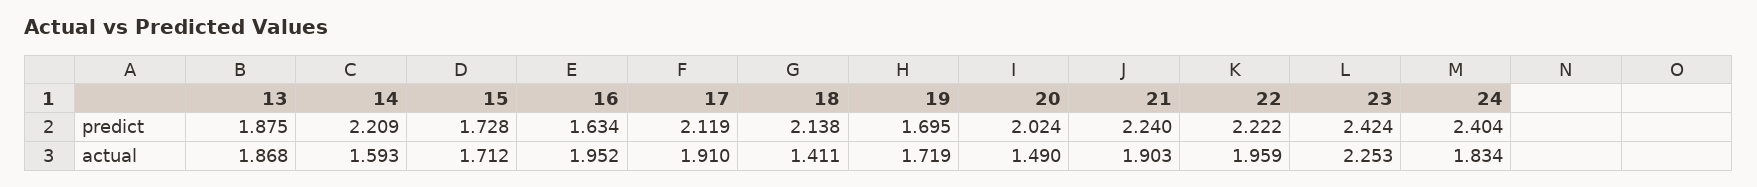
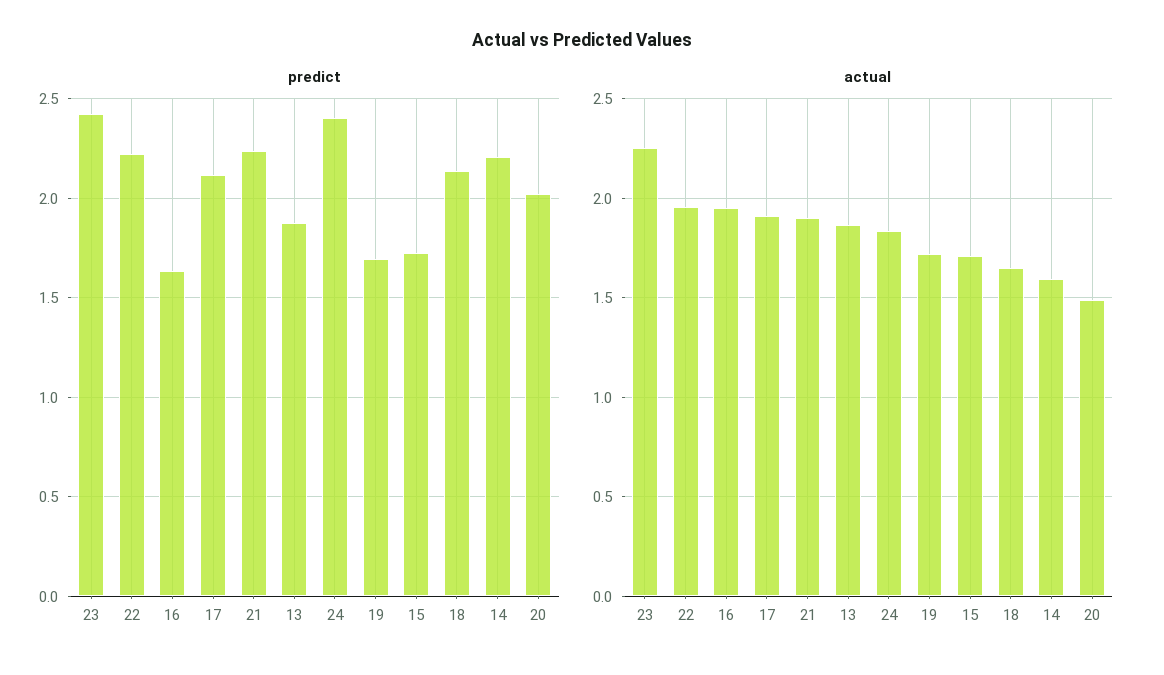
  {
    "predict": {
      "13": 1.875,
      "14": 2.209,
      "15": 1.728,
      "16": 1.634,
      "17": 2.119,
      "18": 2.138,
      "19": 1.695,
      "20": 2.024,
      "21": 2.24,
      "22": 2.222,
      "23": 2.424,
      "24": 2.404
    },
    "actual": {
      "13": 1.868,
      "14": 1.593,
      "15": 1.712,
      "16": 1.952,
      "17": 1.91,
-     "18": 1.411,
+     "18": 1.65,
      "19": 1.719,
      "20": 1.49,
      "21": 1.903,
      "22": 1.959,
      "23": 2.253,
      "24": 1.834
    }
  }

